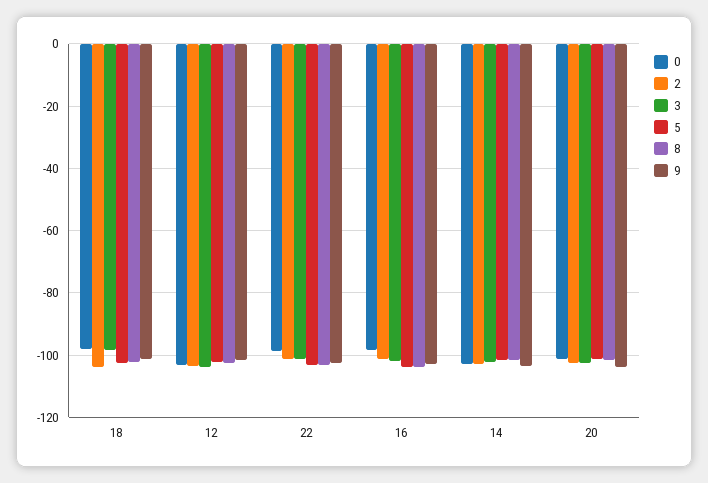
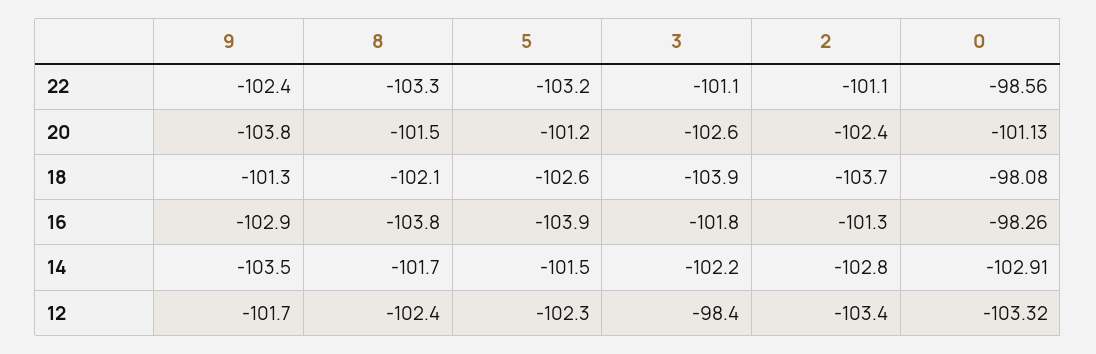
  {
    "0": {
      "18": -98.08,
      "12": -103.32,
      "22": -98.56,
      "16": -98.26,
      "14": -102.91,
      "20": -101.13
    },
    "2": {
      "18": -103.7,
      "12": -103.4,
      "22": -101.1,
      "16": -101.3,
      "14": -102.8,
      "20": -102.4
    },
    "3": {
-     "18": -98,
+     "18": -103.9,
-     "12": -104,
+     "12": -98.4,
      "22": -101.1,
      "16": -101.8,
      "14": -102.2,
      "20": -102.6
    },
    "5": {
      "18": -102.6,
      "12": -102.3,
      "22": -103.2,
      "16": -103.9,
      "14": -101.5,
      "20": -101.2
    },
    "8": {
      "18": -102.1,
      "12": -102.4,
      "22": -103.3,
      "16": -103.8,
      "14": -101.7,
      "20": -101.5
    },
    "9": {
      "18": -101.3,
      "12": -101.7,
      "22": -102.4,
      "16": -102.9,
      "14": -103.5,
      "20": -103.8
    }
  }

